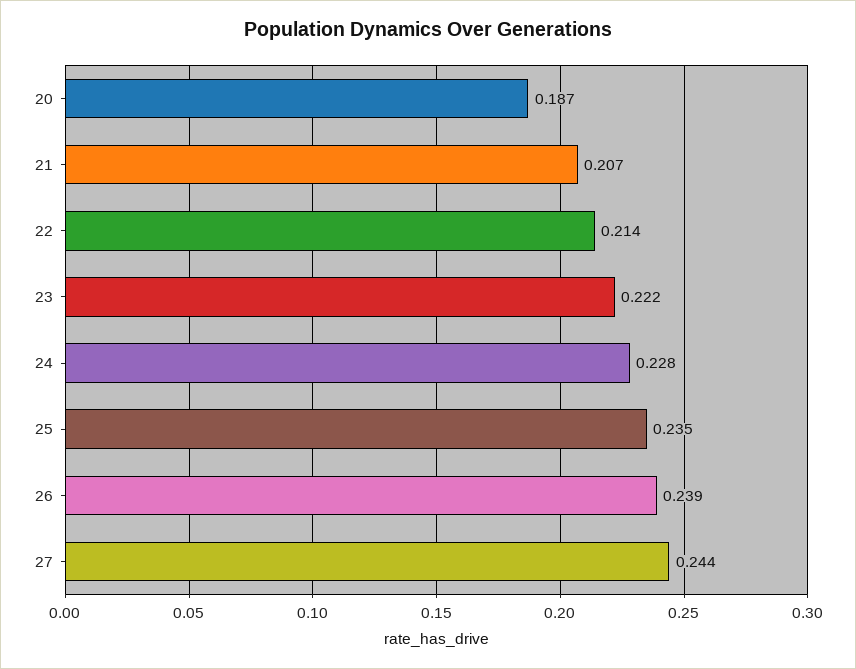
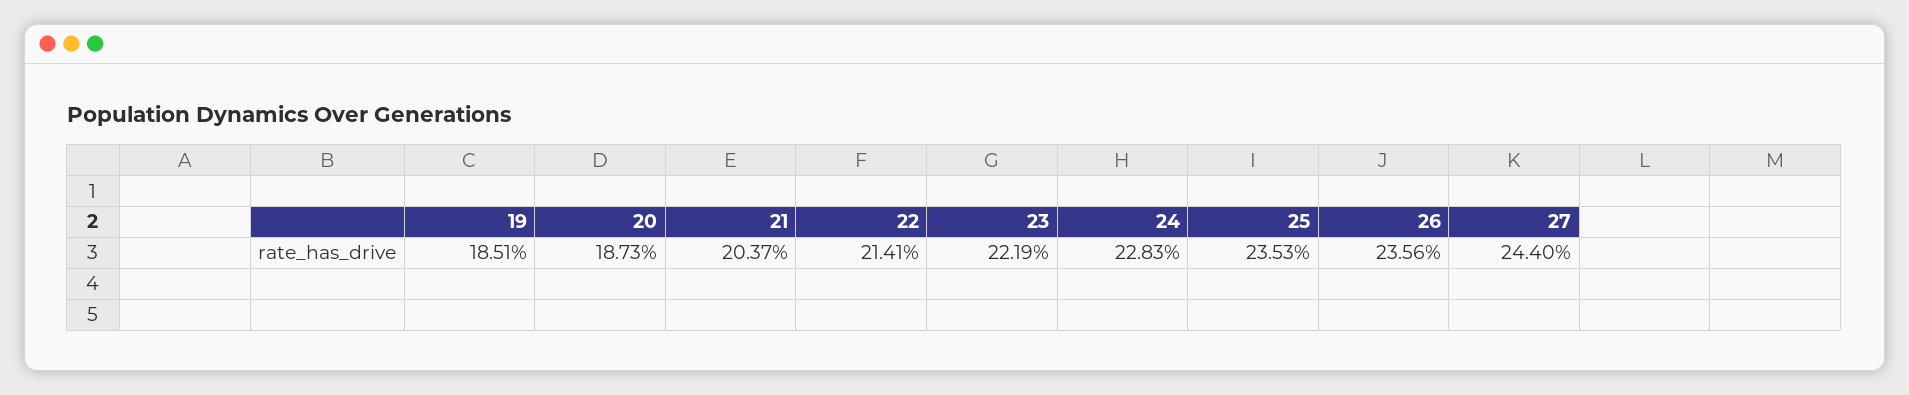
  {
    "20": 0.1873,
-   "21": 0.207,
+   "21": 0.2037,
    "22": 0.2141,
    "23": 0.2219,
    "24": 0.2283,
    "25": 0.2353,
-   "26": 0.239,
+   "26": 0.2356,
-   "27": 0.244
+   "27": 0.244,
+   "19": 0.1851
  }

